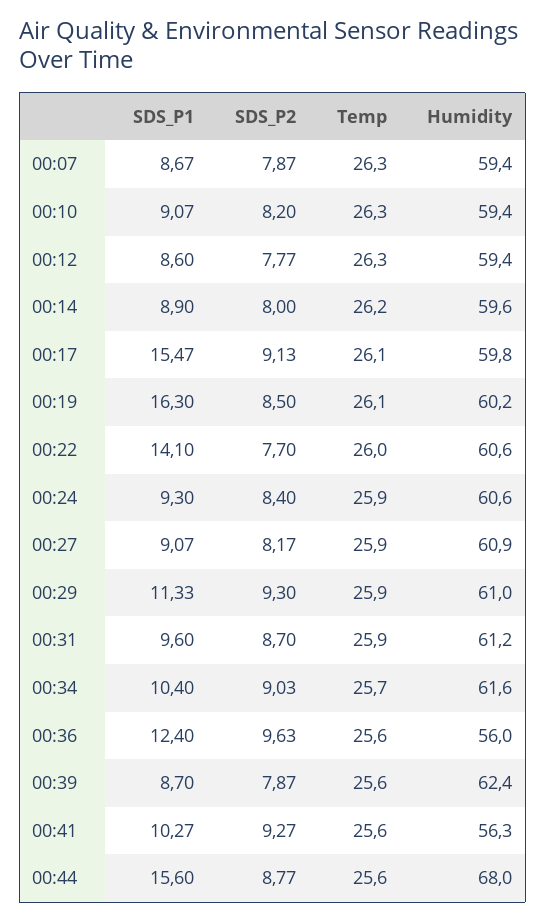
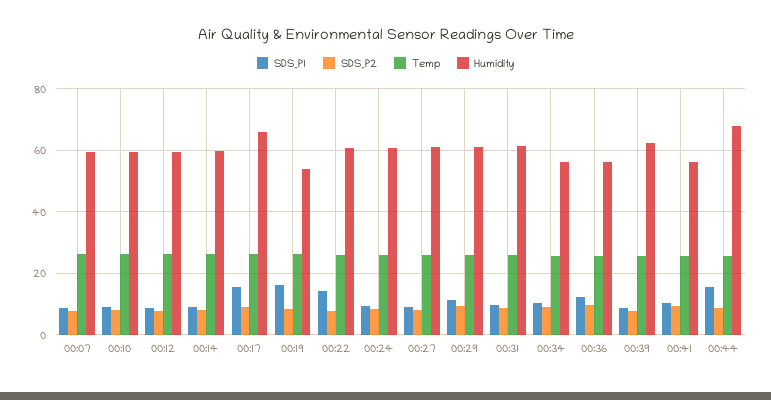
  {
    "SDS_P1": {
      "00:07": 8.67,
      "00:10": 9.07,
      "00:12": 8.6,
      "00:14": 8.9,
      "00:17": 15.47,
      "00:19": 16.3,
      "00:22": 14.1,
      "00:24": 9.3,
      "00:27": 9.07,
      "00:29": 11.33,
      "00:31": 9.6,
      "00:34": 10.4,
      "00:36": 12.4,
      "00:39": 8.7,
      "00:41": 10.27,
      "00:44": 15.6
    },
    "SDS_P2": {
      "00:07": 7.87,
      "00:10": 8.2,
      "00:12": 7.77,
      "00:14": 8,
      "00:17": 9.13,
      "00:19": 8.5,
      "00:22": 7.7,
      "00:24": 8.4,
      "00:27": 8.17,
      "00:29": 9.3,
      "00:31": 8.7,
      "00:34": 9.03,
      "00:36": 9.63,
      "00:39": 7.87,
      "00:41": 9.27,
      "00:44": 8.77
    },
    "Temp": {
      "00:07": 26.3,
      "00:10": 26.3,
      "00:12": 26.3,
      "00:14": 26.2,
      "00:17": 26.1,
      "00:19": 26.1,
      "00:22": 26,
      "00:24": 25.9,
      "00:27": 25.9,
      "00:29": 25.9,
      "00:31": 25.9,
      "00:34": 25.7,
      "00:36": 25.6,
      "00:39": 25.6,
      "00:41": 25.6,
      "00:44": 25.6
    },
    "Humidity": {
      "00:07": 59.4,
      "00:10": 59.4,
      "00:12": 59.4,
      "00:14": 59.6,
-     "00:17": 59.8,
+     "00:17": 66,
-     "00:19": 60.2,
+     "00:19": 54,
      "00:22": 60.6,
      "00:24": 60.6,
      "00:27": 60.9,
      "00:29": 61,
      "00:31": 61.2,
-     "00:34": 61.6,
+     "00:34": 56,
      "00:36": 56,
      "00:39": 62.4,
      "00:41": 56.3,
      "00:44": 68
    }
  }

